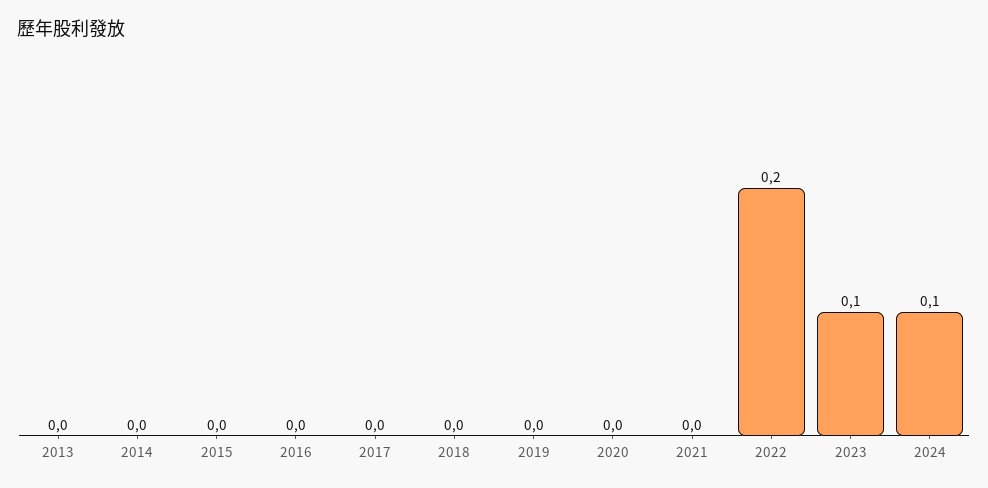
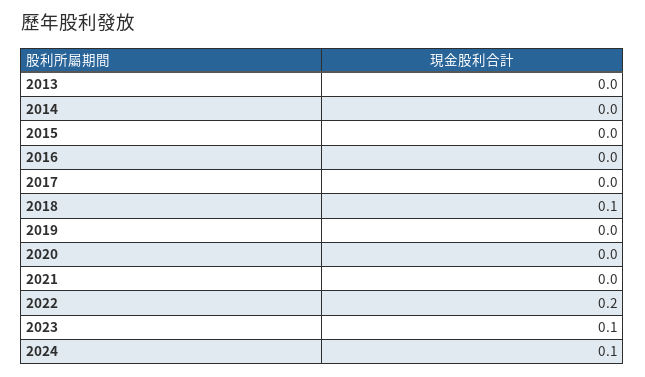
  {
    "2013": 0,
    "2014": 0,
    "2015": 0,
    "2016": 0,
    "2017": 0,
-   "2018": 0,
+   "2018": 0.1,
    "2019": 0,
    "2020": 0,
    "2021": 0,
    "2022": 0.2,
    "2023": 0.1,
    "2024": 0.1
  }

